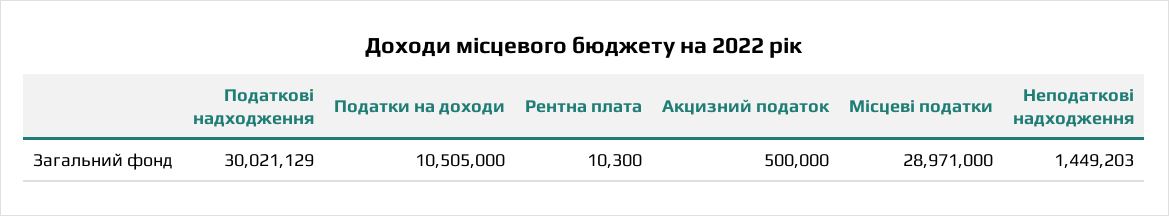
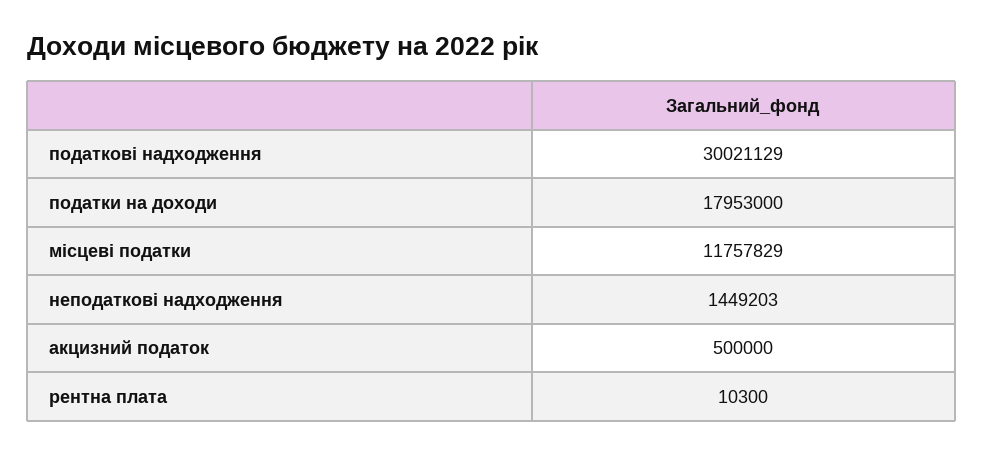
  {
    "Податкові надходження": 30021129,
-   "Податки на доходи": 10505000,
+   "Податки на доходи": 17953000,
    "Рентна плата": 10300,
    "Акцизний податок": 500000,
-   "Місцеві податки": 28971000,
+   "Місцеві податки": 11757829,
    "Неподаткові надходження": 1449203
  }

